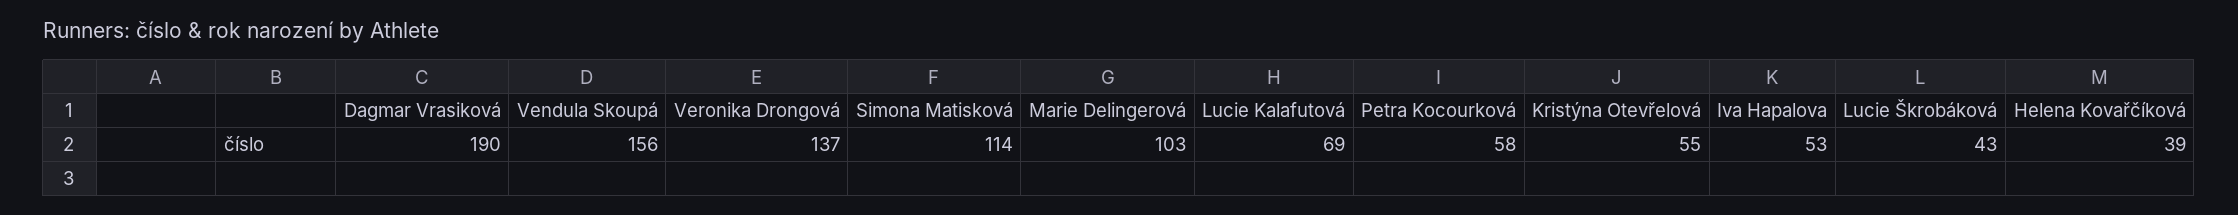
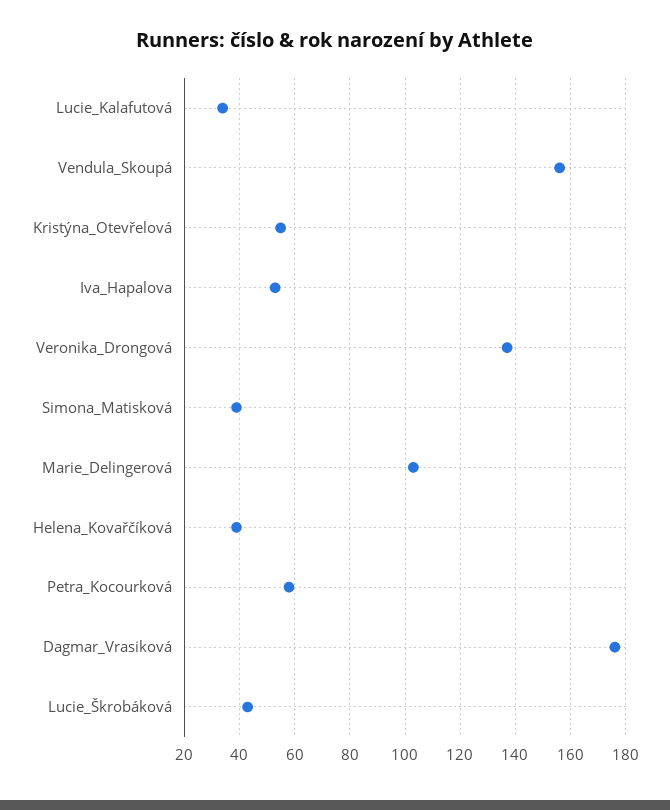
  {
-   "Dagmar Vrasiková": 190,
+   "Dagmar Vrasiková": 175,
    "Vendula Skoupá": 156,
    "Veronika Drongová": 137,
-   "Simona Matisková": 114,
+   "Simona Matisková": 40,
    "Marie Delingerová": 103,
-   "Lucie Kalafutová": 69,
+   "Lucie Kalafutová": 35,
    "Petra Kocourková": 58,
    "Kristýna Otevřelová": 55,
    "Iva Hapalova": 53,
    "Lucie Škrobáková": 43,
    "Helena Kovařčíková": 39
  }

